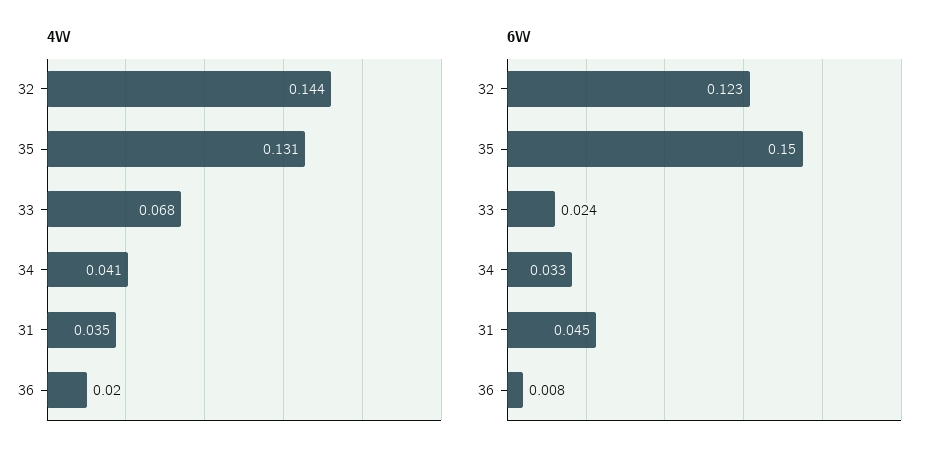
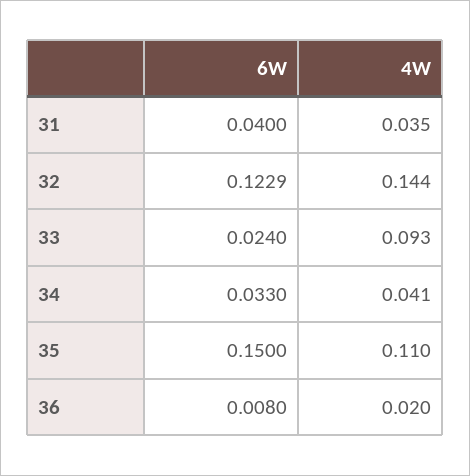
  {
    "4W": {
      "32": 0.144,
-     "35": 0.131,
+     "35": 0.11,
-     "33": 0.068,
+     "33": 0.093,
      "34": 0.041,
      "31": 0.035,
      "36": 0.02
    },
    "6W": {
      "32": 0.1229,
      "35": 0.15,
      "33": 0.024,
      "34": 0.033,
-     "31": 0.045,
+     "31": 0.04,
      "36": 0.008
    }
  }

